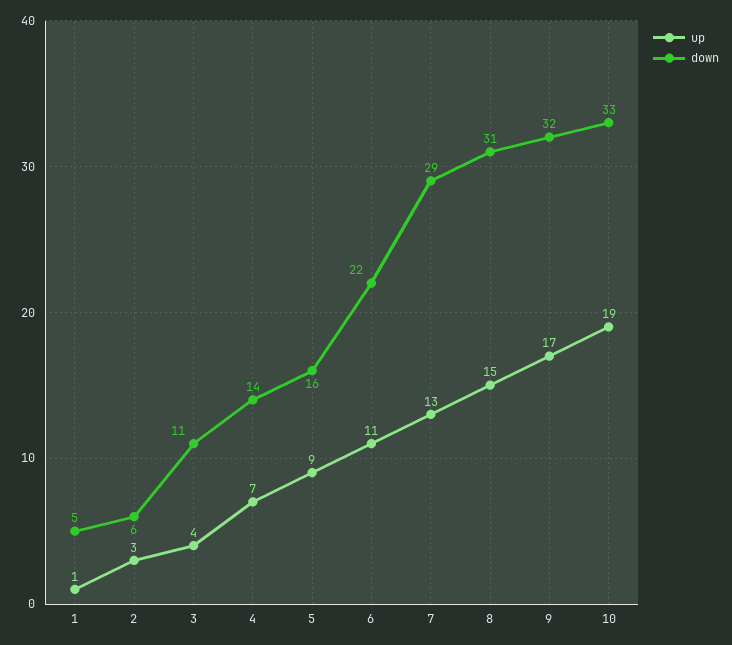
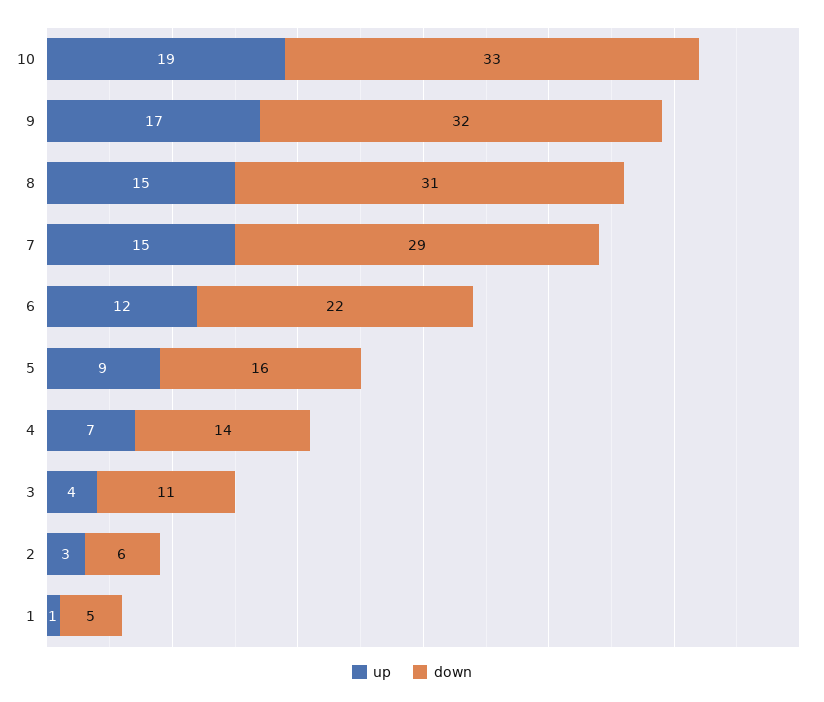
  {
    "up": {
      "1": 1,
      "2": 3,
      "3": 4,
      "4": 7,
      "5": 9,
-     "6": 11,
+     "6": 12,
-     "7": 13,
+     "7": 15,
      "8": 15,
      "9": 17,
      "10": 19
    },
    "down": {
      "1": 5,
      "2": 6,
      "3": 11,
      "4": 14,
      "5": 16,
      "6": 22,
      "7": 29,
      "8": 31,
      "9": 32,
      "10": 33
    }
  }

